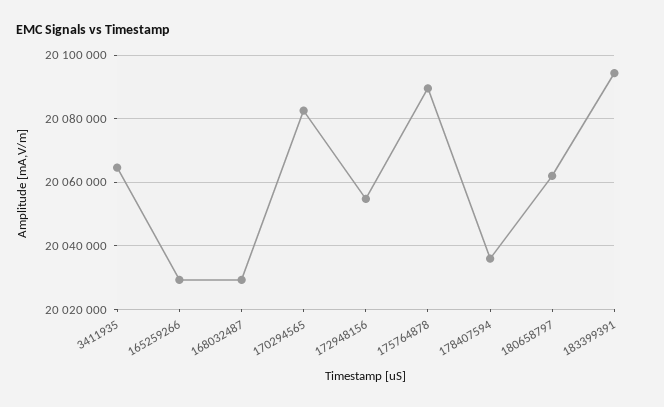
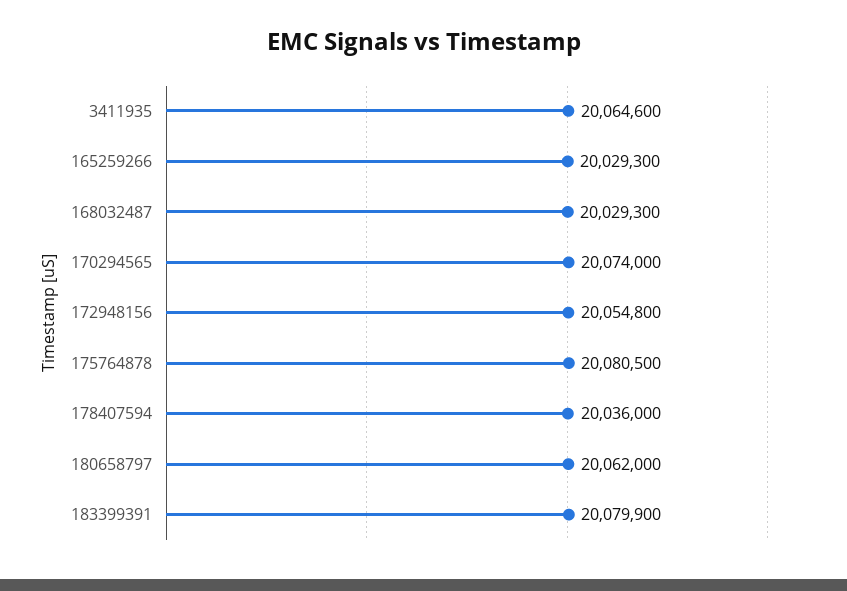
  {
    "3411935": 20064600,
    "165259266": 20029300,
    "168032487": 20029300,
-   "170294565": 20082000,
+   "170294565": 20074000,
    "172948156": 20054800,
-   "175764878": 20090000,
+   "175764878": 20080500,
    "178407594": 20036000,
    "180658797": 20062000,
-   "183399391": 20094000
+   "183399391": 20079900
  }

